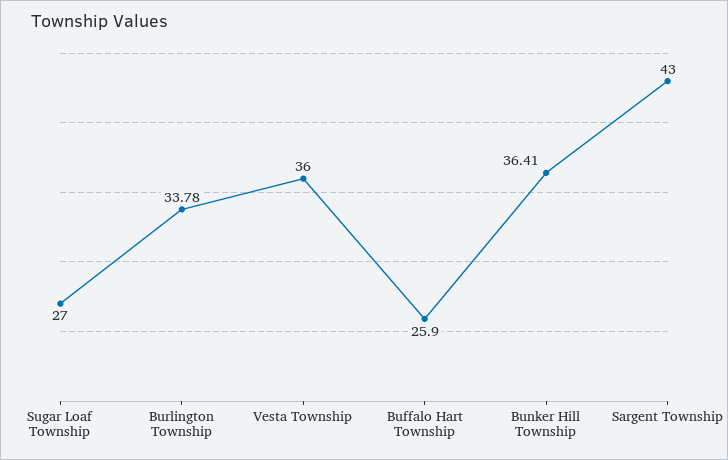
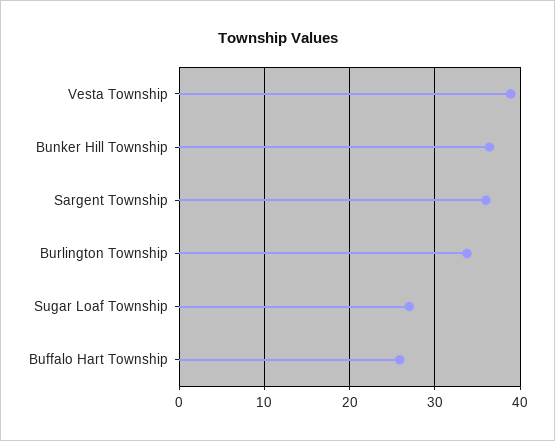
  {
    "Sugar Loaf Township": 27,
    "Burlington Township": 33.78,
-   "Vesta Township": 36,
+   "Vesta Township": 39,
    "Buffalo Hart Township": 25.9,
    "Bunker Hill Township": 36.41,
-   "Sargent Township": 43
+   "Sargent Township": 36
  }

